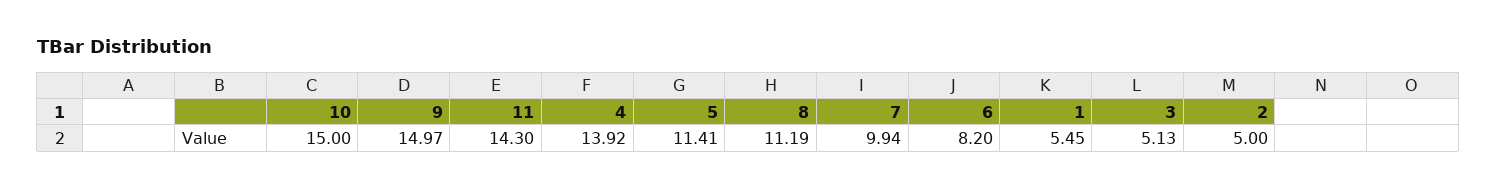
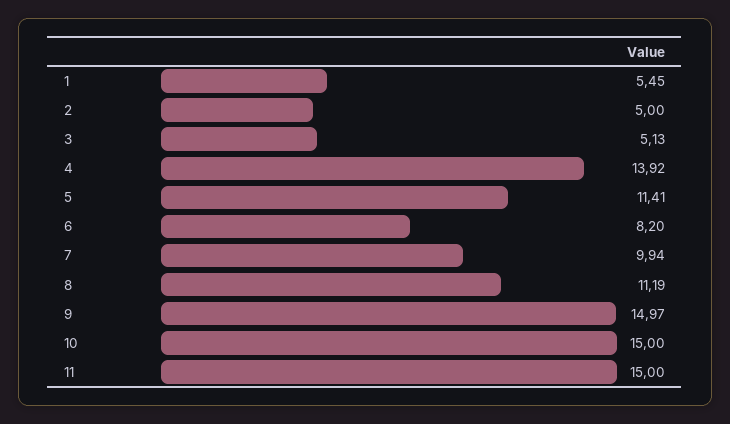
  {
    "10": 15,
    "9": 14.97,
-   "11": 14.3,
+   "11": 15,
    "4": 13.92,
    "5": 11.41,
    "8": 11.19,
    "7": 9.94,
    "6": 8.2,
    "1": 5.45,
    "3": 5.13,
    "2": 5
  }

